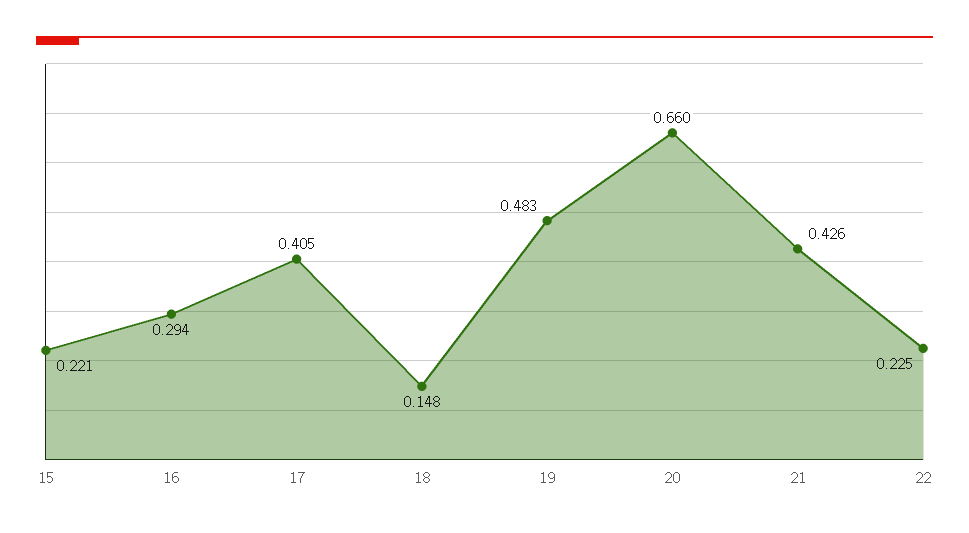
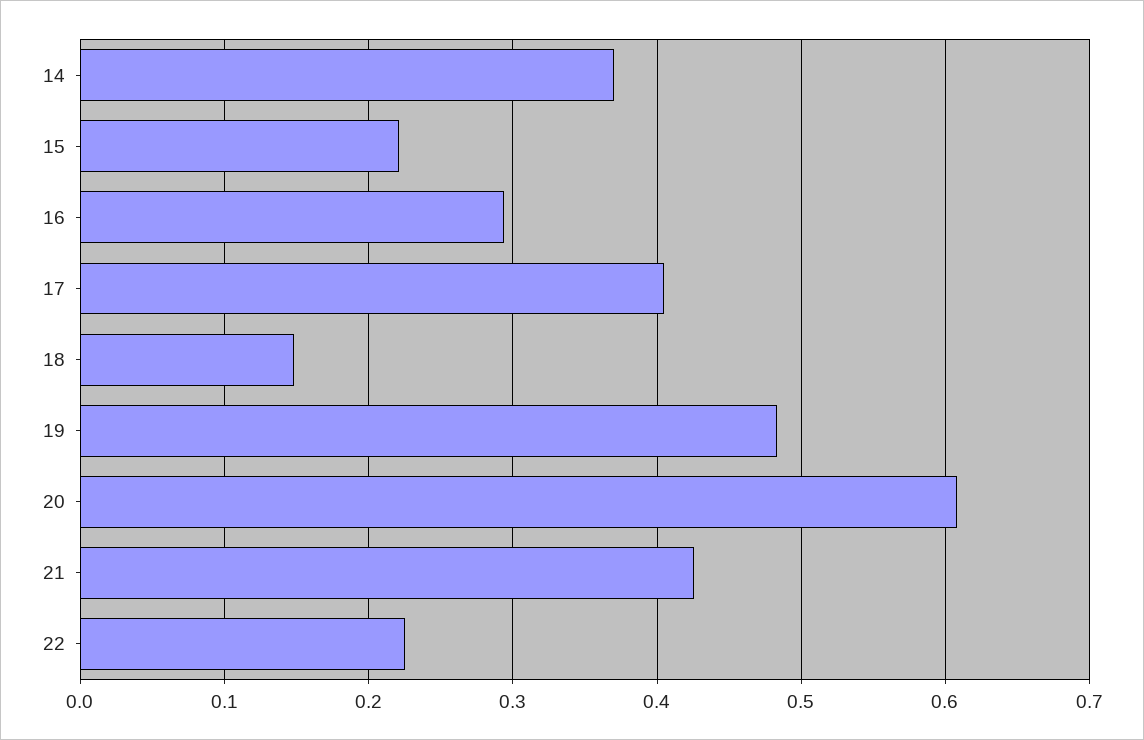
  {
    "15": 0.221,
    "16": 0.294,
    "17": 0.405,
    "18": 0.148,
    "19": 0.483,
-   "20": 0.66,
+   "20": 0.61,
    "21": 0.426,
-   "22": 0.225
+   "22": 0.225,
+   "14": 0.37
  }

